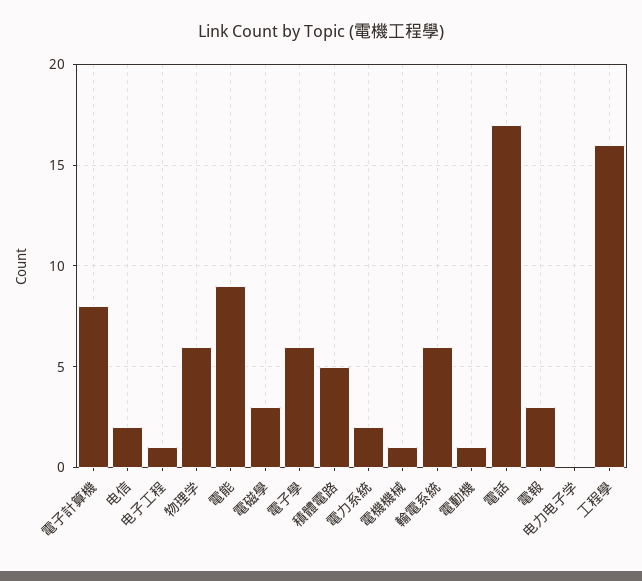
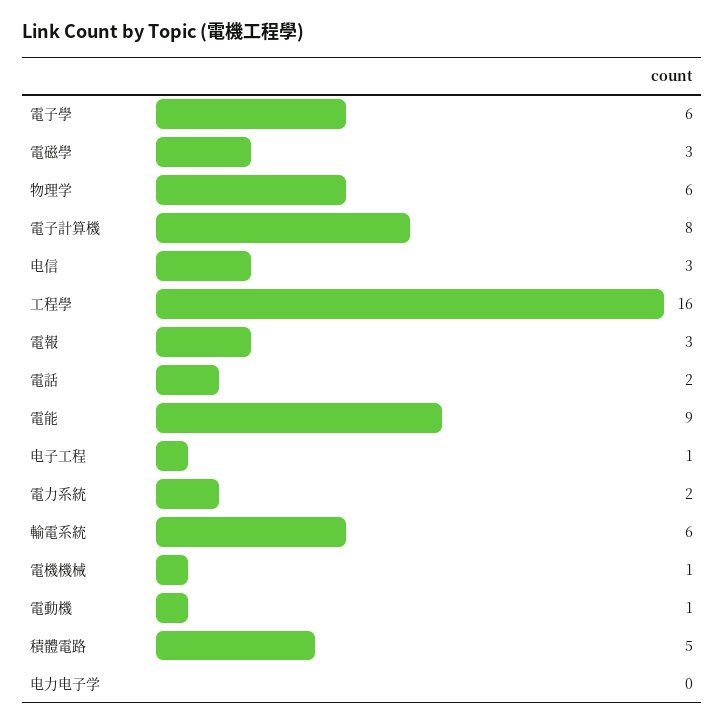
  {
    "電子計算機": 8,
-   "电信": 2,
+   "电信": 3,
    "电子工程": 1,
    "物理学": 6,
    "電能": 9,
    "電磁學": 3,
    "電子學": 6,
    "積體電路": 5,
    "電力系統": 2,
    "電機機械": 1,
    "輸電系統": 6,
    "電動機": 1,
-   "電話": 17,
+   "電話": 2,
    "電報": 3,
    "电力电子学": 0,
    "工程學": 16
  }

